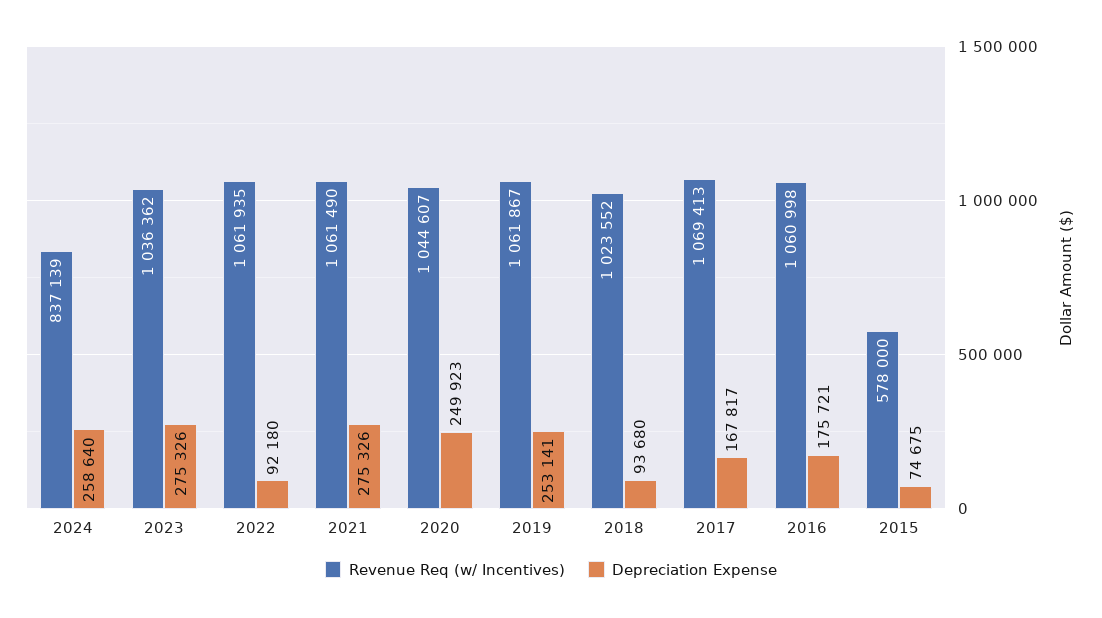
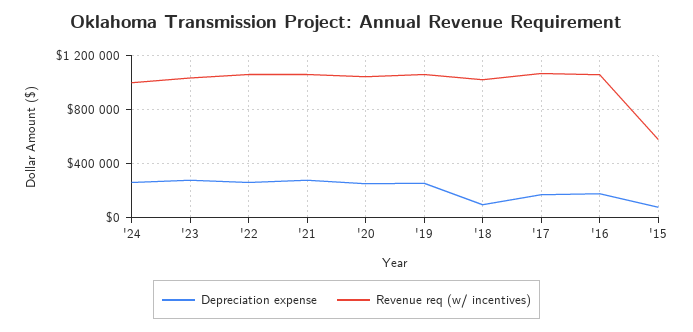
  {
    "Revenue Req (w/ Incentives)": {
-     "2024": 837139,
+     "2024": 1000000,
      "2023": 1036362,
      "2022": 1061935,
      "2021": 1061490,
      "2020": 1044607,
      "2019": 1061867,
      "2018": 1023552,
      "2017": 1069413,
      "2016": 1060998,
      "2015": 578000
    },
    "Depreciation Expense": {
      "2024": 258640,
      "2023": 275326,
-     "2022": 92180,
+     "2022": 250000,
      "2021": 275326,
      "2020": 249923,
      "2019": 253141,
      "2018": 93680,
      "2017": 167817,
      "2016": 175721,
      "2015": 74675
    }
  }

